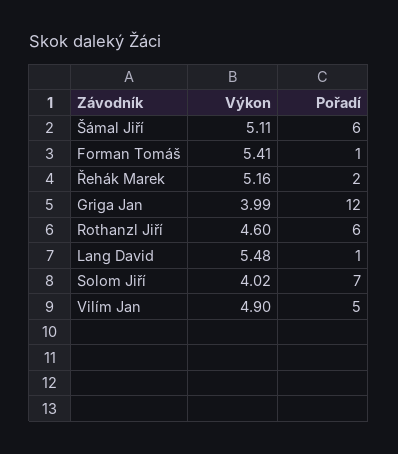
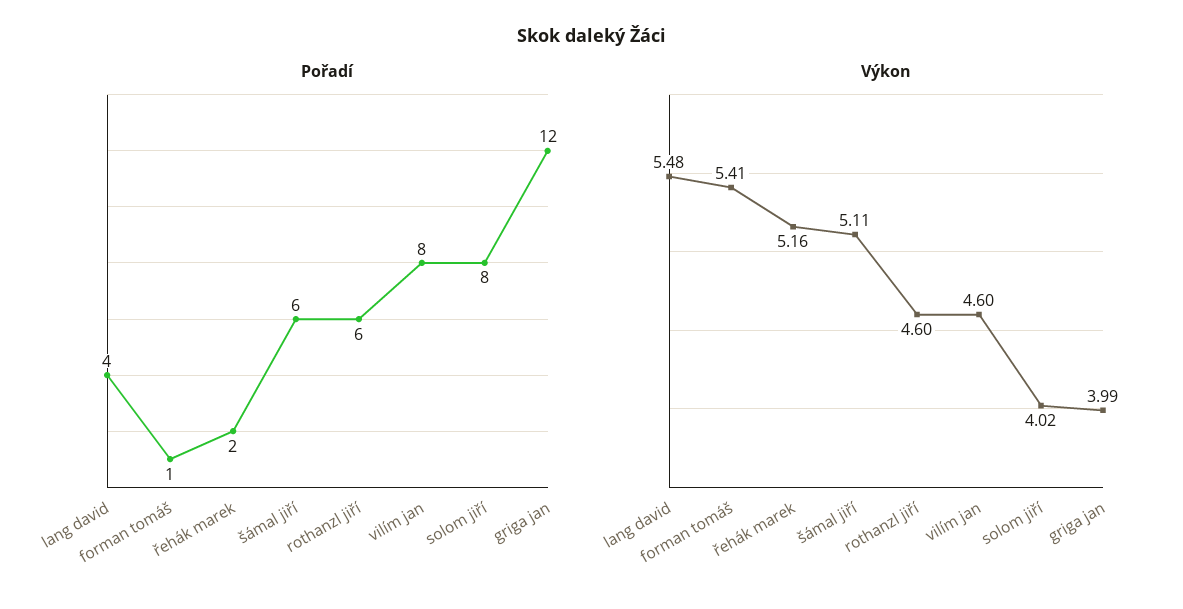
  {
    "Výkon": {
      "Šámal Jiří": 5.11,
      "Forman Tomáš": 5.41,
      "Řehák Marek": 5.16,
      "Griga Jan": 3.99,
      "Rothanzl Jiří": 4.6,
      "Lang David": 5.48,
      "Solom Jiří": 4.02,
-     "Vilím Jan": 4.9
+     "Vilím Jan": 4.6
    },
    "Pořadí": {
      "Šámal Jiří": 6,
      "Forman Tomáš": 1,
      "Řehák Marek": 2,
      "Griga Jan": 12,
      "Rothanzl Jiří": 6,
-     "Lang David": 1,
+     "Lang David": 4,
-     "Solom Jiří": 7,
+     "Solom Jiří": 8,
-     "Vilím Jan": 5
+     "Vilím Jan": 8
    }
  }

